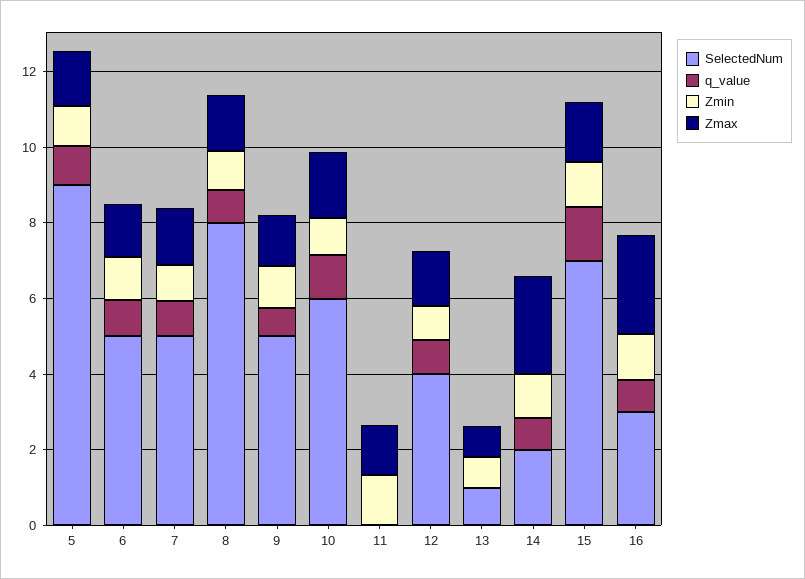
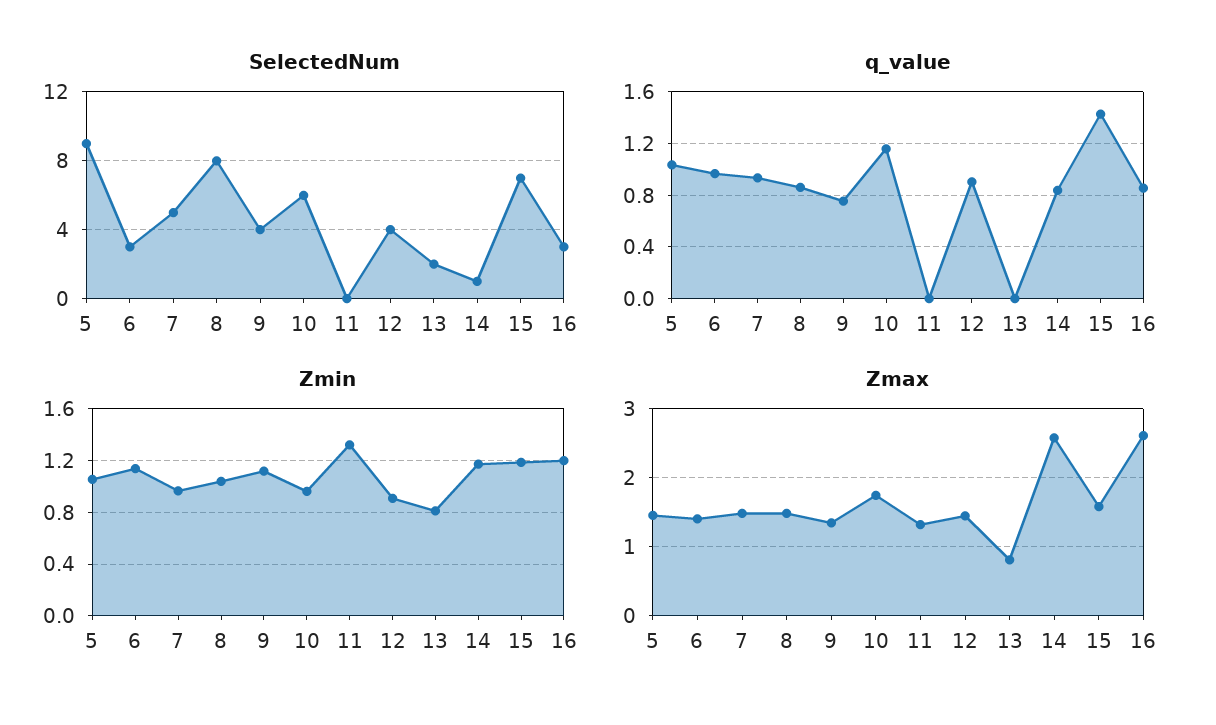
  {
    "SelectedNum": {
      "5": 9,
-     "6": 5,
+     "6": 3,
      "7": 5,
      "8": 8,
-     "9": 5,
+     "9": 4,
      "10": 6,
      "11": 0,
      "12": 4,
-     "13": 1,
+     "13": 2,
-     "14": 2,
+     "14": 1,
      "15": 7,
      "16": 3
    },
    "q_value": {
      "5": 1.05,
      "6": 0.95,
      "7": 0.95,
      "8": 0.85,
      "9": 0.75,
      "10": 1.15,
      "11": 0,
      "12": 0.9,
      "13": 0,
      "14": 0.85,
      "15": 1.45,
      "16": 0.85
    },
    "Zmin": {
      "5": 1.05,
      "6": 1.15,
      "7": 0.95,
      "8": 1.05,
      "9": 1.1,
      "10": 0.95,
      "11": 1.3,
      "12": 0.9,
      "13": 0.8,
      "14": 1.15,
      "15": 1.2,
      "16": 1.2
    },
    "Zmax": {
      "5": 1.5,
      "6": 1.4,
      "7": 1.5,
      "8": 1.5,
      "9": 1.3,
      "10": 1.7,
      "11": 1.3,
      "12": 1.4,
      "13": 0.8,
      "14": 2.6,
      "15": 1.6,
      "16": 2.6
    }
  }

